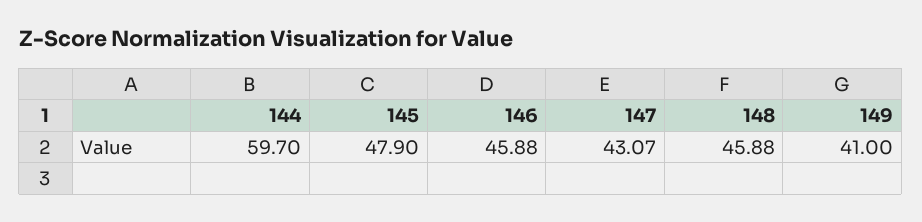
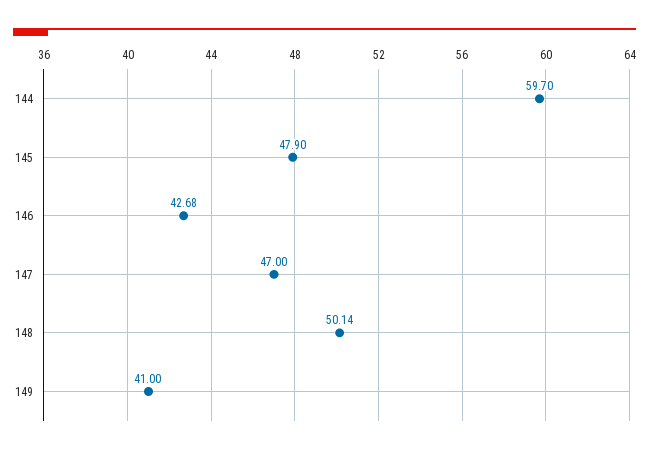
  {
    "144": 59.7,
    "145": 47.9,
-   "146": 45.88,
+   "146": 42.68,
-   "147": 43.07,
+   "147": 47,
-   "148": 45.88,
+   "148": 50.14,
    "149": 41
  }

